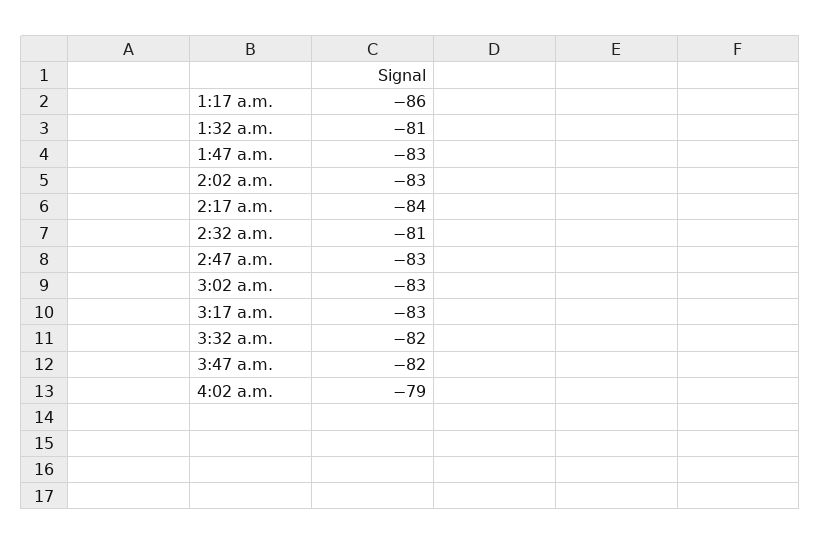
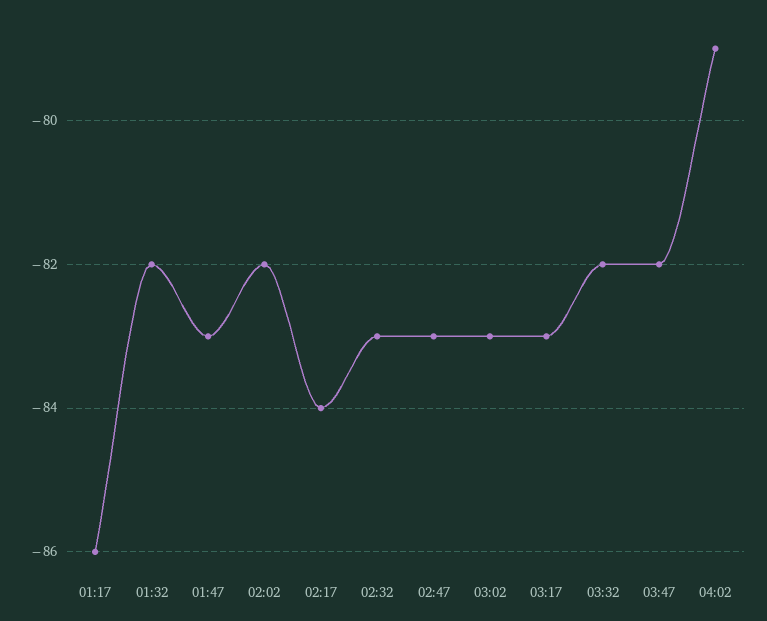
  {
    "1:17 a.m.": -86,
-   "1:32 a.m.": -81,
+   "1:32 a.m.": -82,
    "1:47 a.m.": -83,
-   "2:02 a.m.": -83,
+   "2:02 a.m.": -82,
    "2:17 a.m.": -84,
-   "2:32 a.m.": -81,
+   "2:32 a.m.": -83,
    "2:47 a.m.": -83,
    "3:02 a.m.": -83,
    "3:17 a.m.": -83,
    "3:32 a.m.": -82,
    "3:47 a.m.": -82,
    "4:02 a.m.": -79
  }

